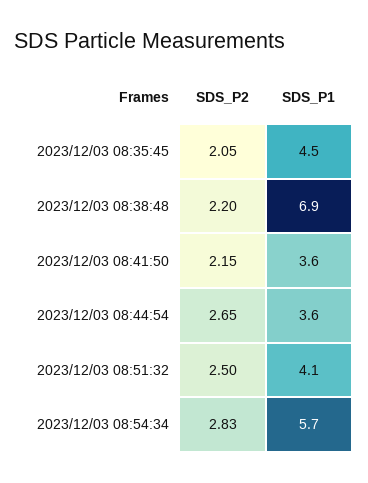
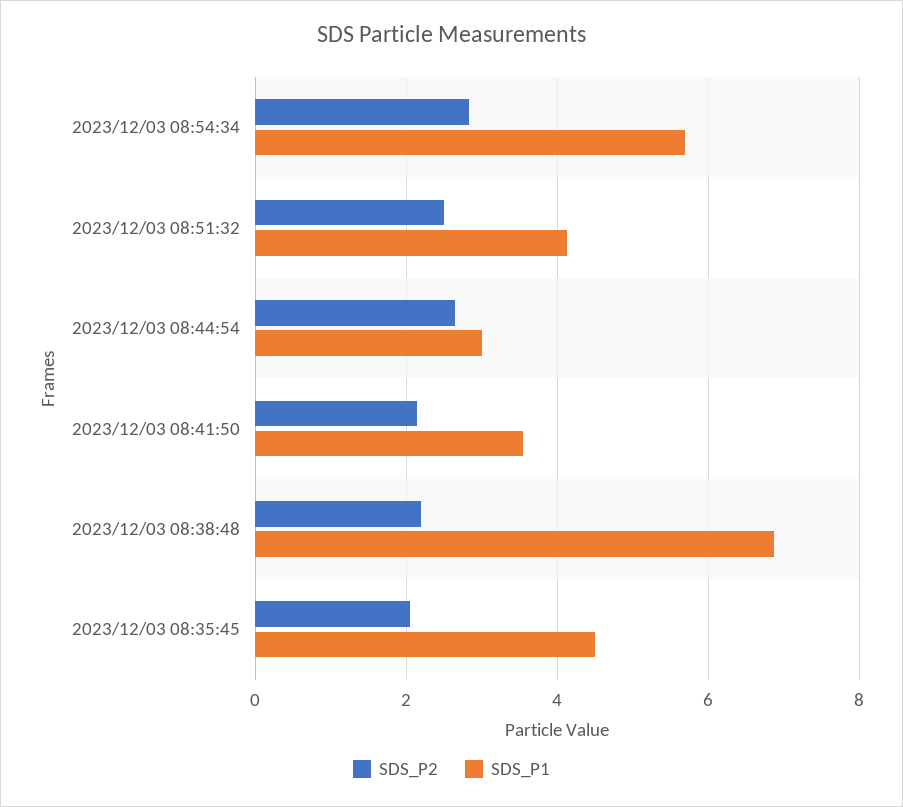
  {
    "SDS_P2": {
      "2023/12/03 08:35:45": 2.05,
      "2023/12/03 08:38:48": 2.2,
      "2023/12/03 08:41:50": 2.15,
      "2023/12/03 08:44:54": 2.65,
      "2023/12/03 08:51:32": 2.5,
      "2023/12/03 08:54:34": 2.83
    },
    "SDS_P1": {
      "2023/12/03 08:35:45": 4.5,
      "2023/12/03 08:38:48": 6.9,
      "2023/12/03 08:41:50": 3.6,
-     "2023/12/03 08:44:54": 3.6,
+     "2023/12/03 08:44:54": 3,
      "2023/12/03 08:51:32": 4.1,
      "2023/12/03 08:54:34": 5.7
    }
  }

